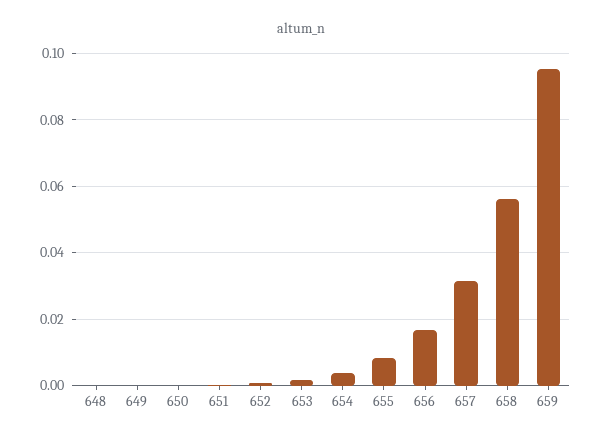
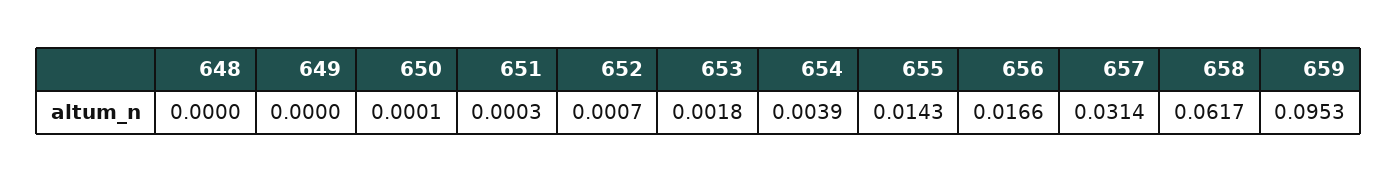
  {
    "648": 0,
    "649": 0,
    "650": 0.0001,
    "651": 0.0003,
    "652": 0.0007,
    "653": 0.0018,
    "654": 0.0039,
-   "655": 0.008,
+   "655": 0.0143,
    "656": 0.0166,
    "657": 0.0314,
-   "658": 0.056,
+   "658": 0.0617,
    "659": 0.0953
  }

